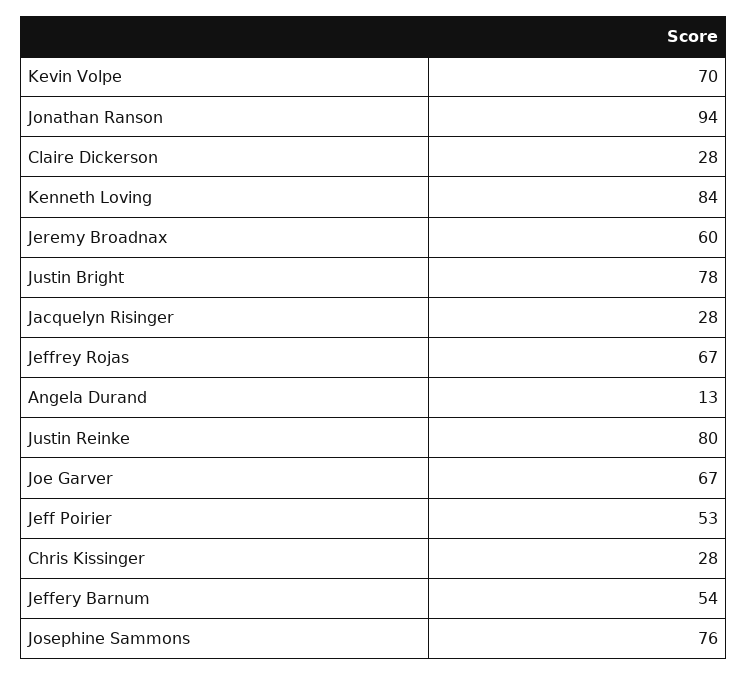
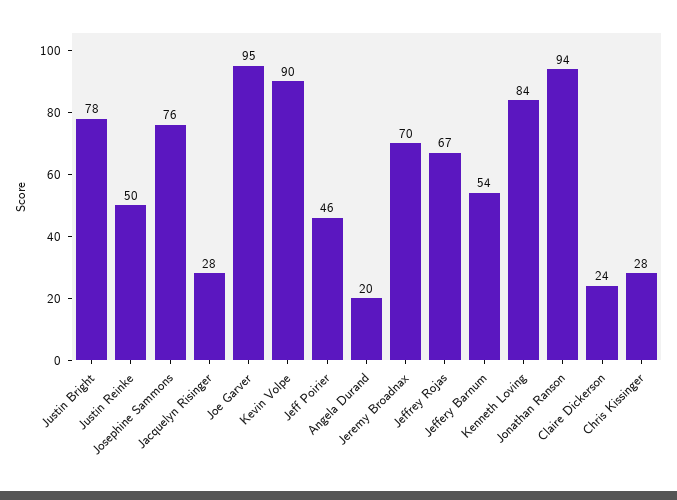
  {
-   "Kevin Volpe": 70,
+   "Kevin Volpe": 90,
    "Jonathan Ranson": 94,
-   "Claire Dickerson": 28,
+   "Claire Dickerson": 24,
    "Kenneth Loving": 84,
-   "Jeremy Broadnax": 60,
+   "Jeremy Broadnax": 70,
    "Justin Bright": 78,
    "Jacquelyn Risinger": 28,
    "Jeffrey Rojas": 67,
-   "Angela Durand": 13,
+   "Angela Durand": 20,
-   "Justin Reinke": 80,
+   "Justin Reinke": 50,
-   "Joe Garver": 67,
+   "Joe Garver": 95,
-   "Jeff Poirier": 53,
+   "Jeff Poirier": 46,
    "Chris Kissinger": 28,
    "Jeffery Barnum": 54,
    "Josephine Sammons": 76
  }

